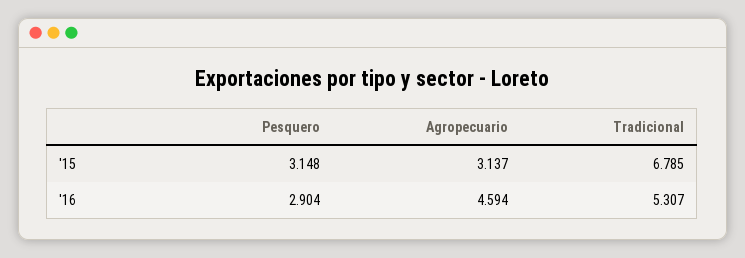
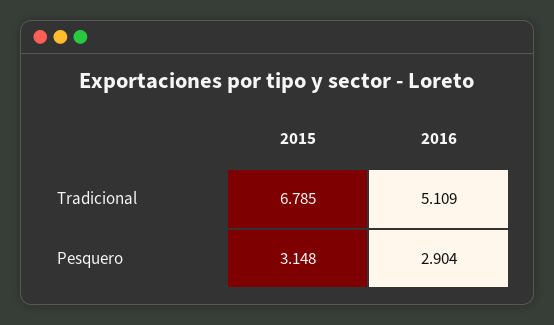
  {
    "Pesquero": {
      "'15": 3.148,
      "'16": 2.904
    },
-   "Agropecuario": {
-     "'15": 3.137,
-     "'16": 4.594
-   },
    "Tradicional": {
      "'15": 6.785,
-     "'16": 5.307
+     "'16": 5.109
    }
  }

